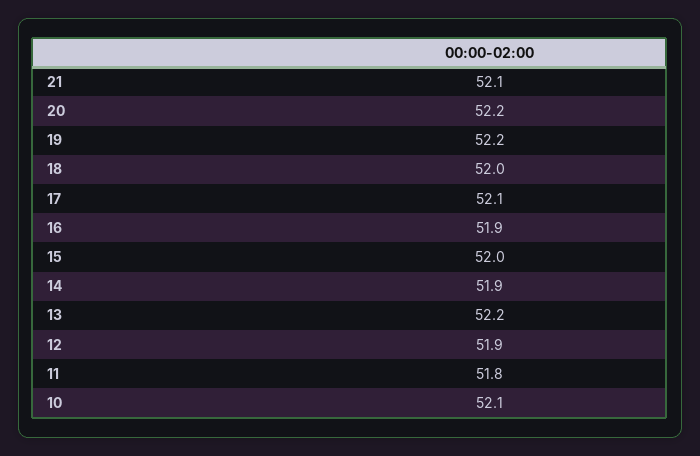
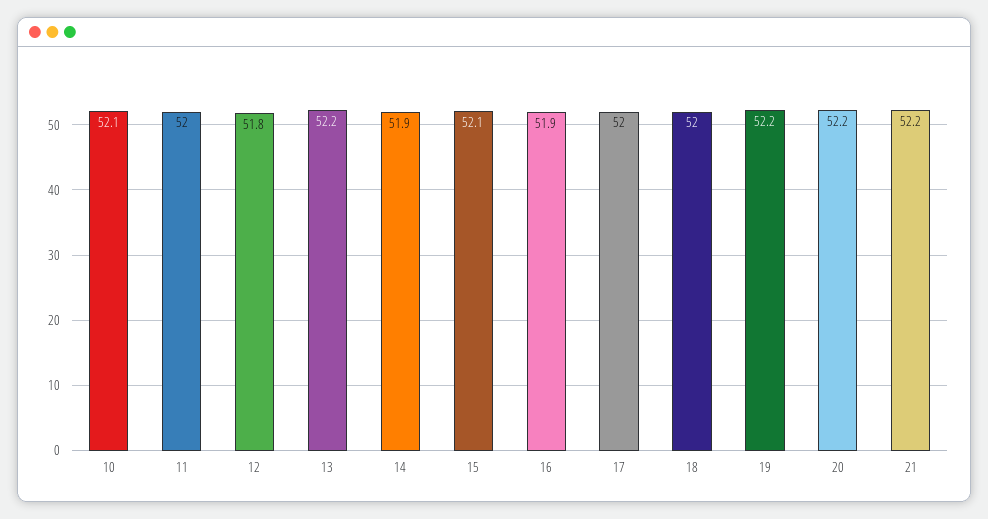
  {
-   "21": 52.1,
+   "21": 52.2,
    "20": 52.2,
    "19": 52.2,
    "18": 52,
-   "17": 52.1,
+   "17": 52,
    "16": 51.9,
-   "15": 52,
+   "15": 52.1,
    "14": 51.9,
    "13": 52.2,
-   "12": 51.9,
+   "12": 51.8,
-   "11": 51.8,
+   "11": 52,
    "10": 52.1
  }

